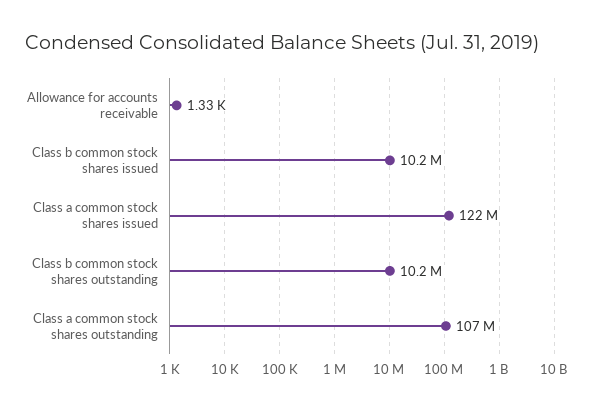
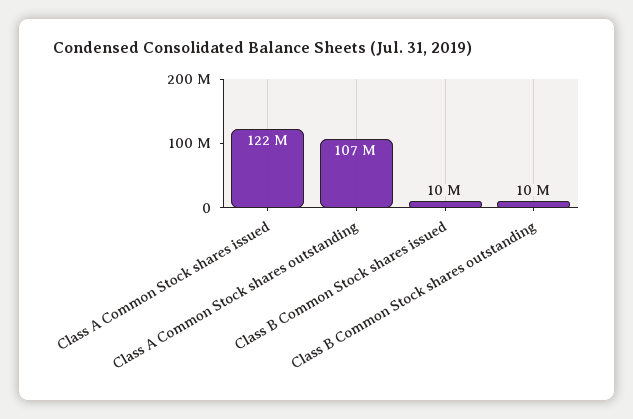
  {
-   "Allowance for accounts receivable": 1330,
    "Class b common stock shares issued": 10200000,
    "Class a common stock shares issued": 122000000,
    "Class b common stock shares outstanding": 10200000,
    "Class a common stock shares outstanding": 107000000
  }

